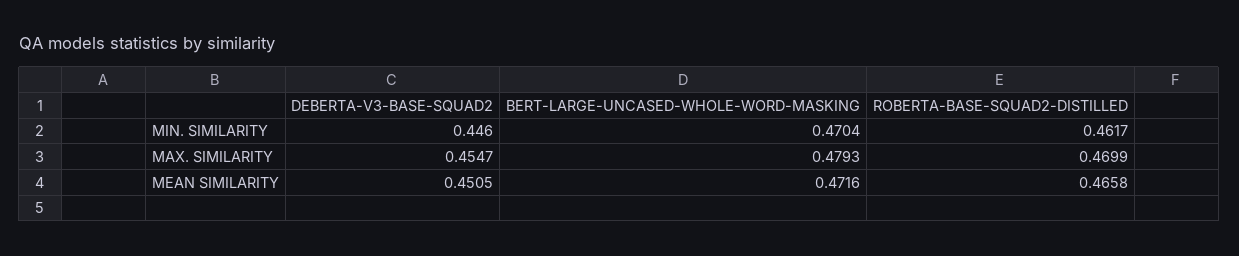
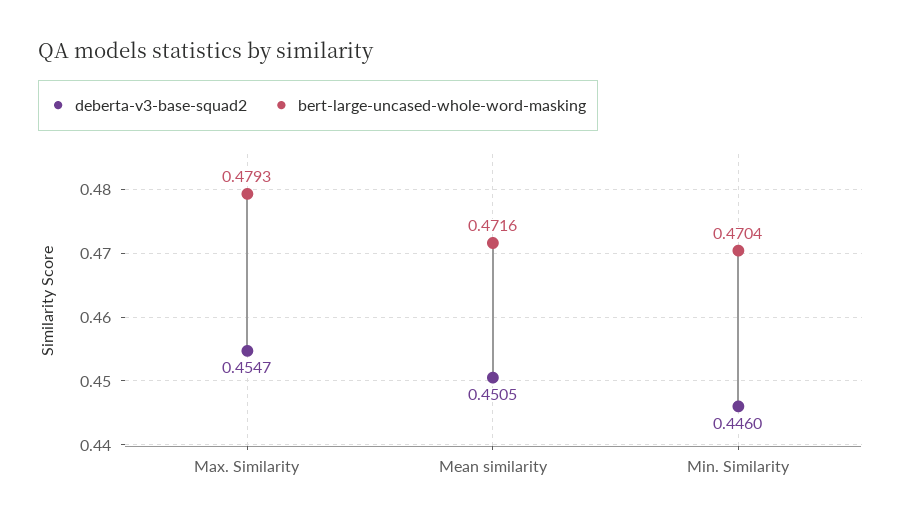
  {
    "DEBERTA-V3-BASE-SQUAD2": {
      "MIN. SIMILARITY": 0.446,
      "MAX. SIMILARITY": 0.4547,
      "MEAN SIMILARITY": 0.4505
    },
    "BERT-LARGE-UNCASED-WHOLE-WORD-MASKING": {
      "MIN. SIMILARITY": 0.4704,
      "MAX. SIMILARITY": 0.4793,
      "MEAN SIMILARITY": 0.4716
-   },
+   }
-   "ROBERTA-BASE-SQUAD2-DISTILLED": {
-     "MIN. SIMILARITY": 0.4617,
-     "MAX. SIMILARITY": 0.4699,
-     "MEAN SIMILARITY": 0.4658
-   }
  }

